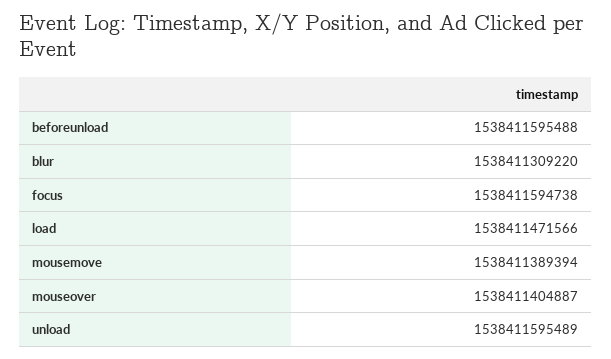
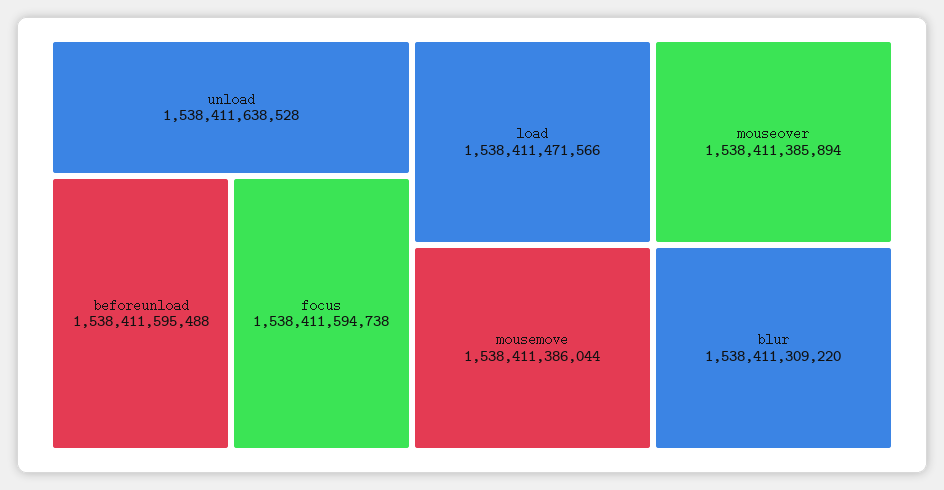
  {
    "beforeunload": 1538411595488,
    "blur": 1538411309220,
    "focus": 1538411594738,
    "load": 1538411471566,
-   "mousemove": 1538411389394,
+   "mousemove": 1538411386044,
-   "mouseover": 1538411404887,
+   "mouseover": 1538411385894,
-   "unload": 1538411595489
+   "unload": 1538411638528
  }

